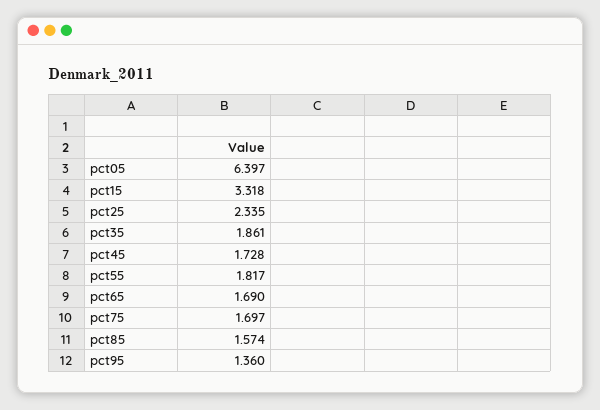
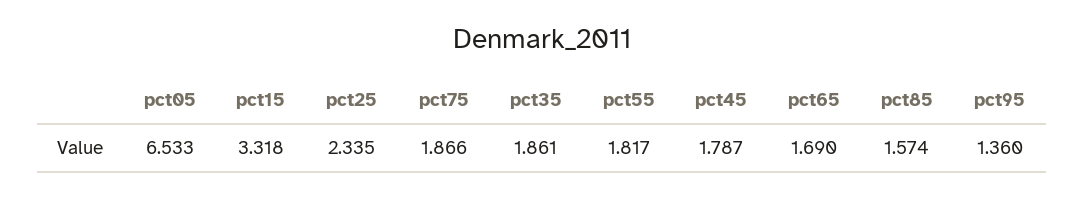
  {
-   "pct05": 6.397,
+   "pct05": 6.533,
    "pct15": 3.318,
    "pct25": 2.335,
    "pct35": 1.861,
-   "pct45": 1.728,
+   "pct45": 1.787,
    "pct55": 1.817,
    "pct65": 1.69,
-   "pct75": 1.697,
+   "pct75": 1.866,
    "pct85": 1.574,
    "pct95": 1.36
  }

